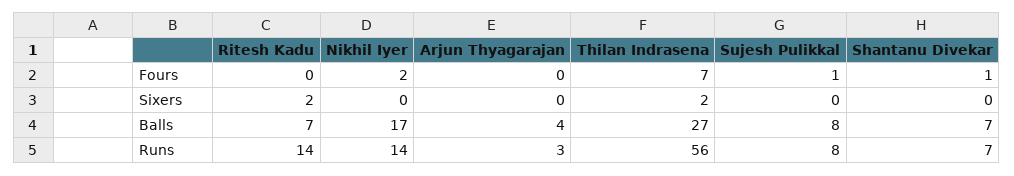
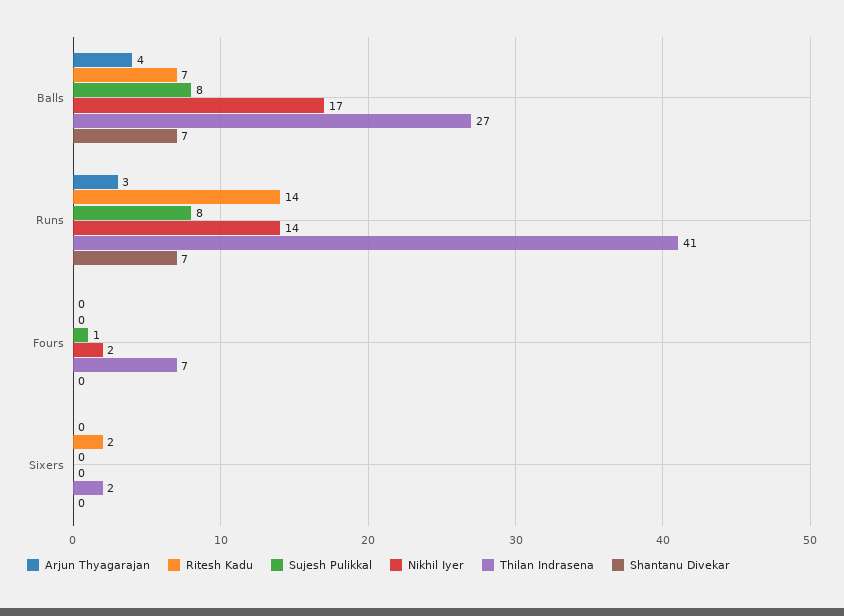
  {
    "Ritesh Kadu": {
      "Fours": 0,
      "Sixers": 2,
      "Balls": 7,
      "Runs": 14
    },
    "Nikhil Iyer": {
      "Fours": 2,
      "Sixers": 0,
      "Balls": 17,
      "Runs": 14
    },
    "Arjun Thyagarajan": {
      "Fours": 0,
      "Sixers": 0,
      "Balls": 4,
      "Runs": 3
    },
    "Thilan Indrasena": {
      "Fours": 7,
      "Sixers": 2,
      "Balls": 27,
-     "Runs": 56
+     "Runs": 41
    },
    "Sujesh Pulikkal": {
      "Fours": 1,
      "Sixers": 0,
      "Balls": 8,
      "Runs": 8
    },
    "Shantanu Divekar": {
-     "Fours": 1,
+     "Fours": 0,
      "Sixers": 0,
      "Balls": 7,
      "Runs": 7
    }
  }

